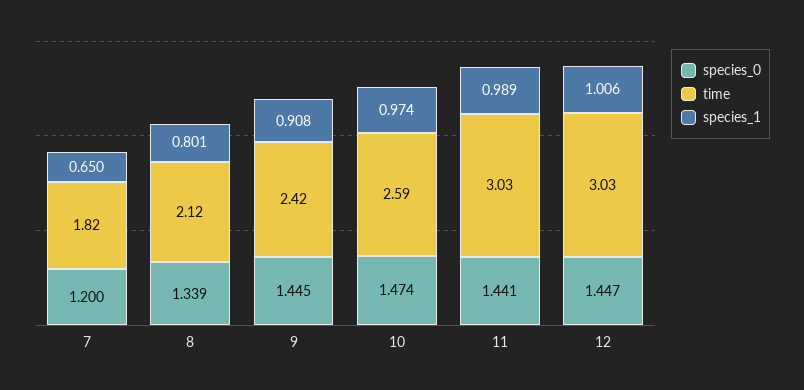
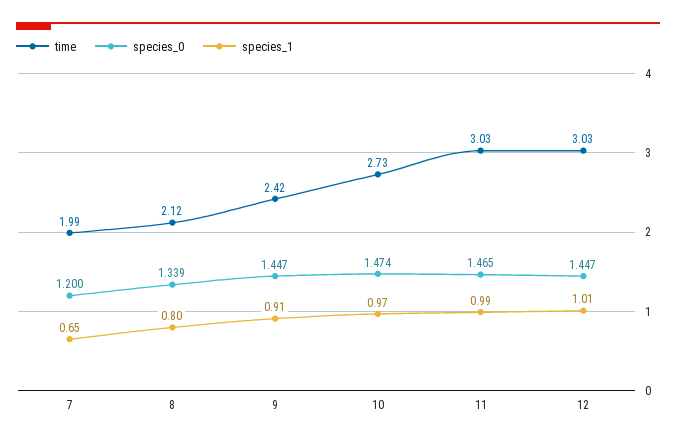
  {
    "species_0": {
      "7": 1.2,
      "8": 1.339,
-     "9": 1.445,
+     "9": 1.447,
      "10": 1.474,
-     "11": 1.441,
+     "11": 1.465,
      "12": 1.447
    },
    "time": {
-     "7": 1.82,
+     "7": 1.99,
      "8": 2.12,
      "9": 2.42,
-     "10": 2.59,
+     "10": 2.73,
      "11": 3.03,
      "12": 3.03
    },
    "species_1": {
      "7": 0.65,
      "8": 0.801,
      "9": 0.908,
      "10": 0.974,
      "11": 0.989,
      "12": 1.006
    }
  }

